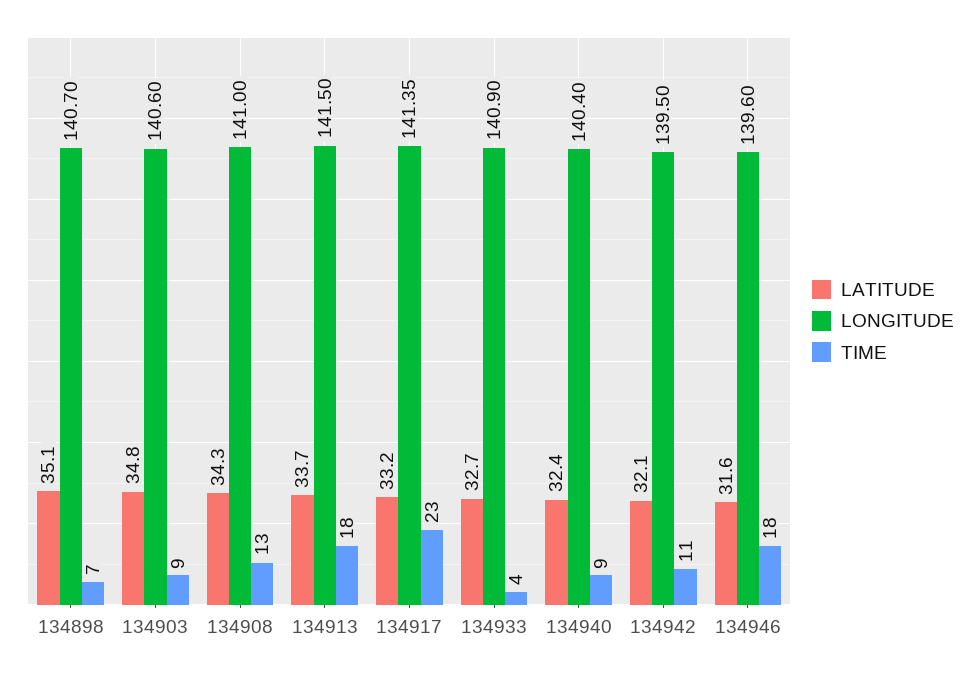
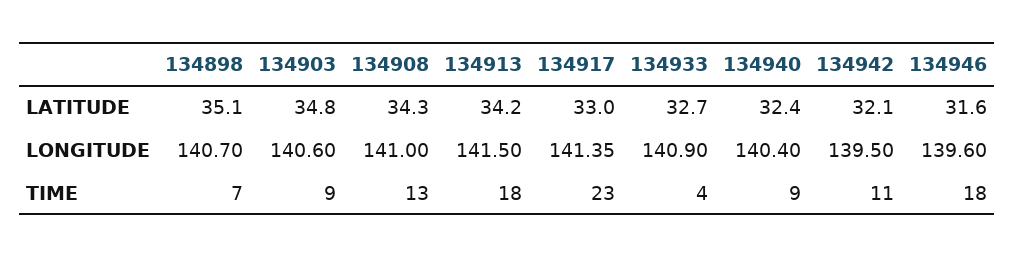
  {
    "LATITUDE": {
      "134898": 35.1,
      "134903": 34.8,
      "134908": 34.3,
-     "134913": 33.7,
+     "134913": 34.2,
-     "134917": 33.2,
+     "134917": 33,
      "134933": 32.7,
      "134940": 32.4,
      "134942": 32.1,
      "134946": 31.6
    },
    "LONGITUDE": {
      "134898": 140.7,
      "134903": 140.6,
      "134908": 141,
      "134913": 141.5,
      "134917": 141.35,
      "134933": 140.9,
      "134940": 140.4,
      "134942": 139.5,
      "134946": 139.6
    },
    "TIME": {
      "134898": 7,
      "134903": 9,
      "134908": 13,
      "134913": 18,
      "134917": 23,
      "134933": 4,
      "134940": 9,
      "134942": 11,
      "134946": 18
    }
  }

